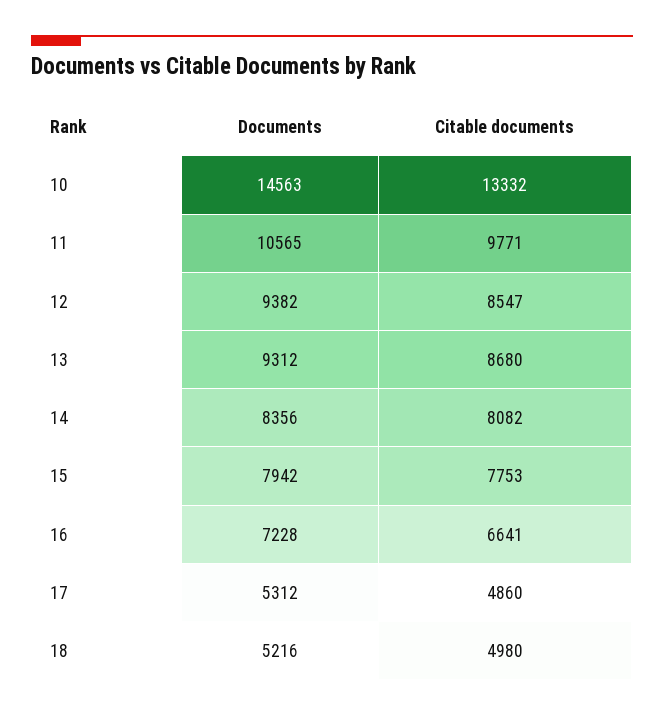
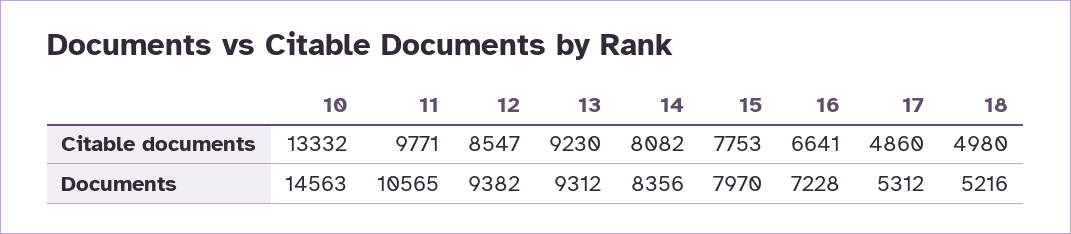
  {
    "Documents": {
      "10": 14563,
      "11": 10565,
      "12": 9382,
      "13": 9312,
      "14": 8356,
-     "15": 7942,
+     "15": 7970,
      "16": 7228,
      "17": 5312,
      "18": 5216
    },
    "Citable documents": {
      "10": 13332,
      "11": 9771,
      "12": 8547,
-     "13": 8680,
+     "13": 9230,
      "14": 8082,
      "15": 7753,
      "16": 6641,
      "17": 4860,
      "18": 4980
    }
  }

